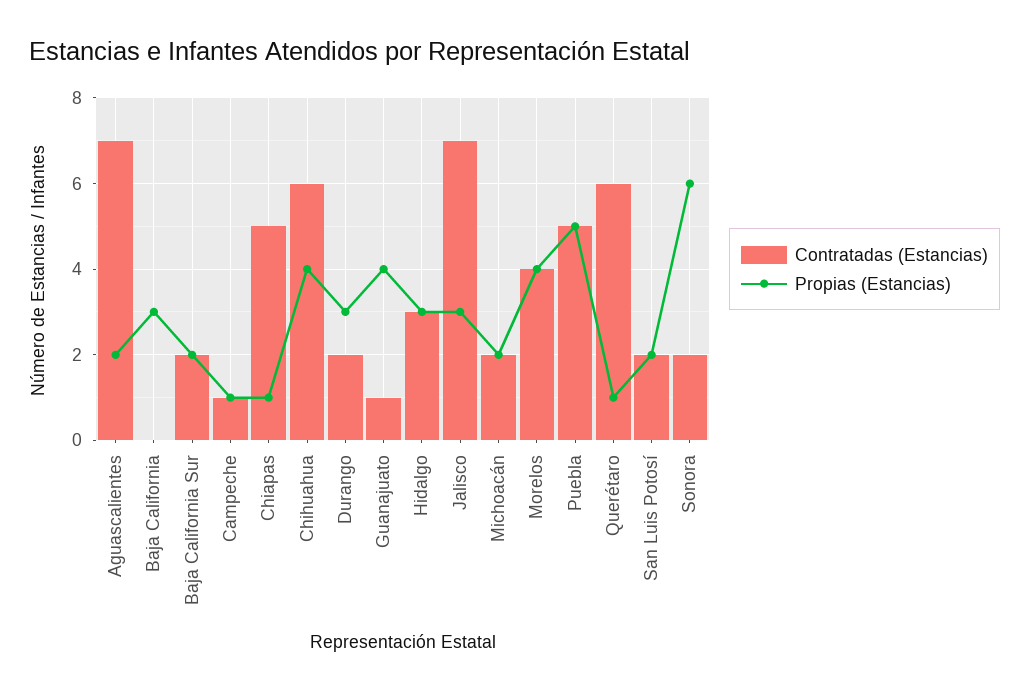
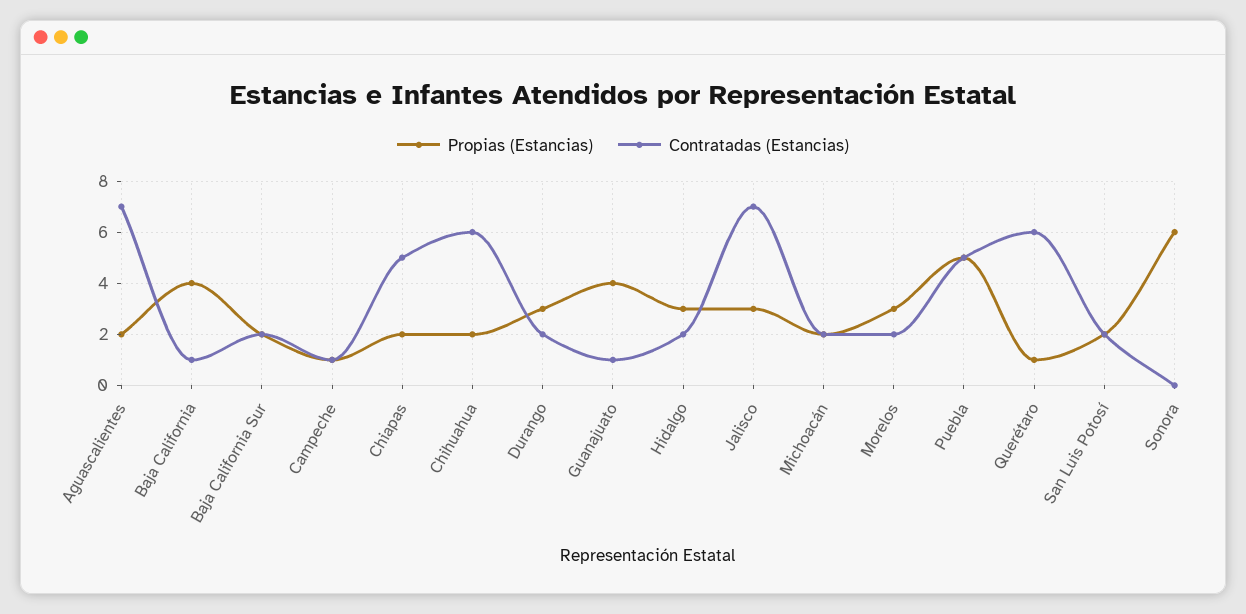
  {
    "Contratadas (Estancias)": {
      "Aguascalientes": 7,
-     "Baja California": 0,
+     "Baja California": 1,
      "Baja California Sur": 2,
      "Campeche": 1,
      "Chiapas": 5,
      "Chihuahua": 6,
      "Durango": 2,
      "Guanajuato": 1,
-     "Hidalgo": 3,
+     "Hidalgo": 2,
      "Jalisco": 7,
      "Michoacán": 2,
-     "Morelos": 4,
+     "Morelos": 2,
      "Puebla": 5,
      "Querétaro": 6,
      "San Luis Potosí": 2,
-     "Sonora": 2
+     "Sonora": 0
    },
    "Propias (Estancias)": {
      "Aguascalientes": 2,
-     "Baja California": 3,
+     "Baja California": 4,
      "Baja California Sur": 2,
      "Campeche": 1,
-     "Chiapas": 1,
+     "Chiapas": 2,
-     "Chihuahua": 4,
+     "Chihuahua": 2,
      "Durango": 3,
      "Guanajuato": 4,
      "Hidalgo": 3,
      "Jalisco": 3,
      "Michoacán": 2,
-     "Morelos": 4,
+     "Morelos": 3,
      "Puebla": 5,
      "Querétaro": 1,
      "San Luis Potosí": 2,
      "Sonora": 6
    }
  }

